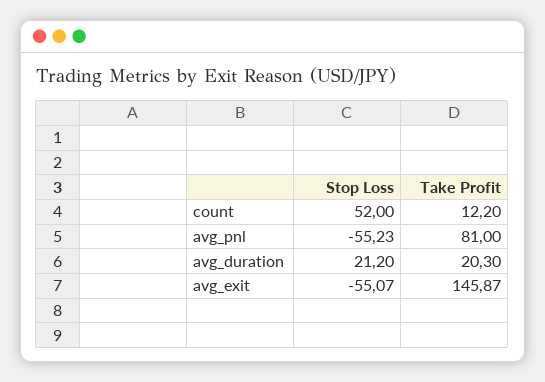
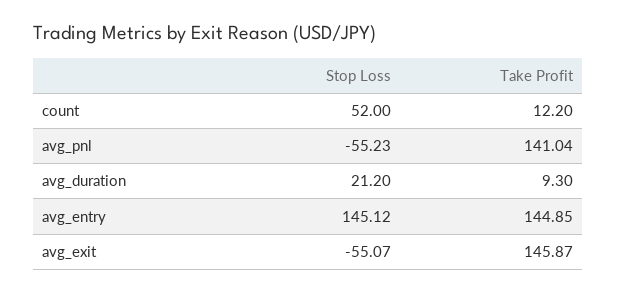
  {
    "Stop Loss": {
      "count": 52,
      "avg_pnl": -55.23,
      "avg_duration": 21.2,
-     "avg_exit": -55.07
+     "avg_exit": -55.07,
+     "avg_entry": 145.12
    },
    "Take Profit": {
      "count": 12.2,
-     "avg_pnl": 81,
+     "avg_pnl": 141.04,
-     "avg_duration": 20.3,
+     "avg_duration": 9.3,
-     "avg_exit": 145.87
+     "avg_exit": 145.87,
+     "avg_entry": 144.85
    }
  }

